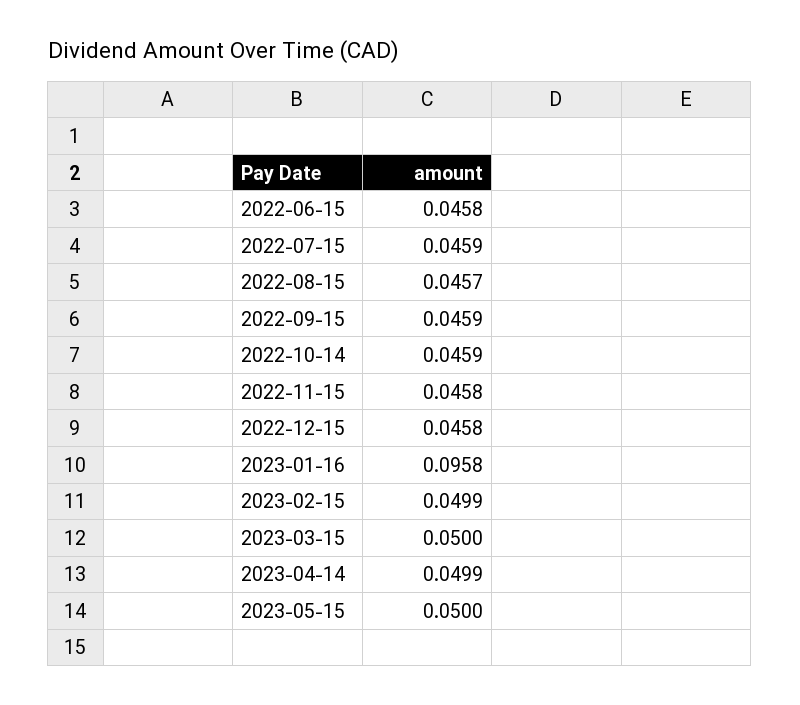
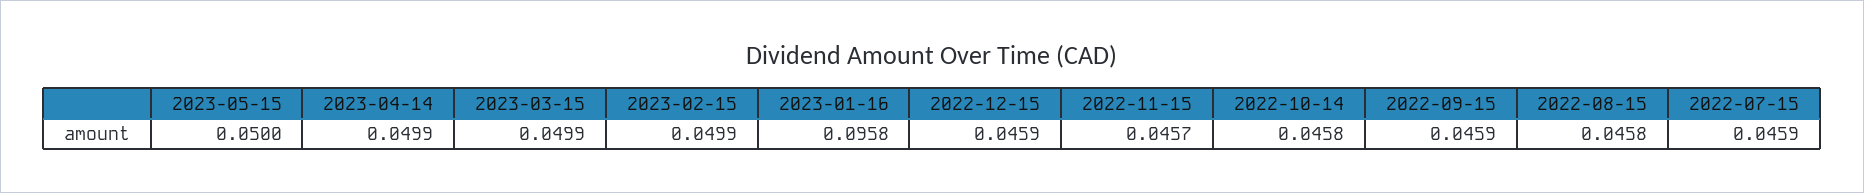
  {
-   "2022-06-15": 0.0458,
    "2022-07-15": 0.0459,
-   "2022-08-15": 0.0457,
+   "2022-08-15": 0.0458,
    "2022-09-15": 0.0459,
-   "2022-10-14": 0.0459,
+   "2022-10-14": 0.0458,
-   "2022-11-15": 0.0458,
+   "2022-11-15": 0.0457,
-   "2022-12-15": 0.0458,
+   "2022-12-15": 0.0459,
    "2023-01-16": 0.0958,
    "2023-02-15": 0.0499,
-   "2023-03-15": 0.05,
+   "2023-03-15": 0.0499,
    "2023-04-14": 0.0499,
    "2023-05-15": 0.05
  }

